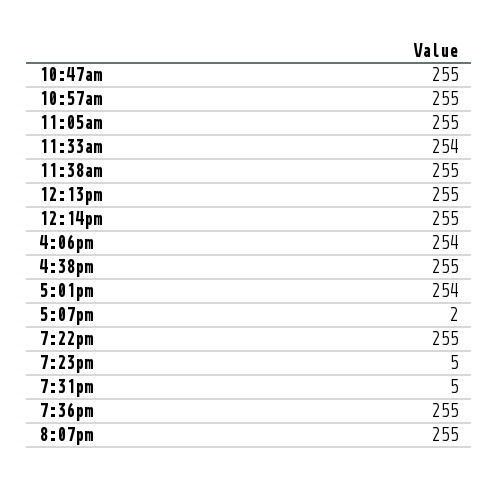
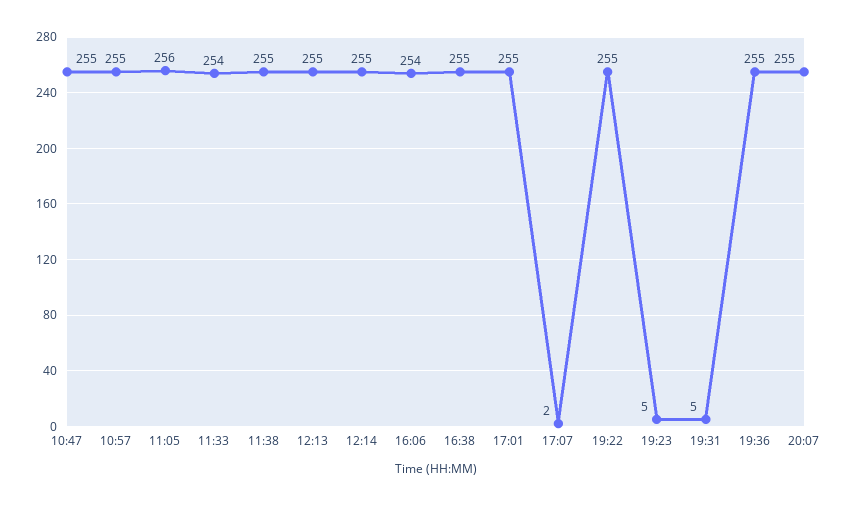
  {
    "10:47am": 255,
    "10:57am": 255,
-   "11:05am": 255,
+   "11:05am": 256,
    "11:33am": 254,
    "11:38am": 255,
    "12:13pm": 255,
    "12:14pm": 255,
    "4:06pm": 254,
    "4:38pm": 255,
-   "5:01pm": 254,
+   "5:01pm": 255,
    "5:07pm": 2,
    "7:22pm": 255,
    "7:23pm": 5,
    "7:31pm": 5,
    "7:36pm": 255,
    "8:07pm": 255
  }

